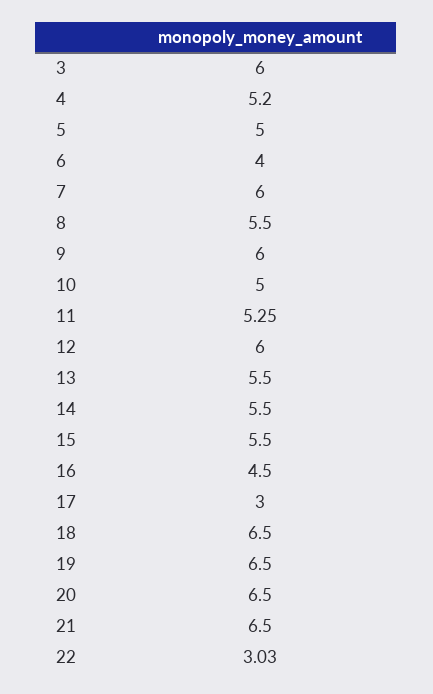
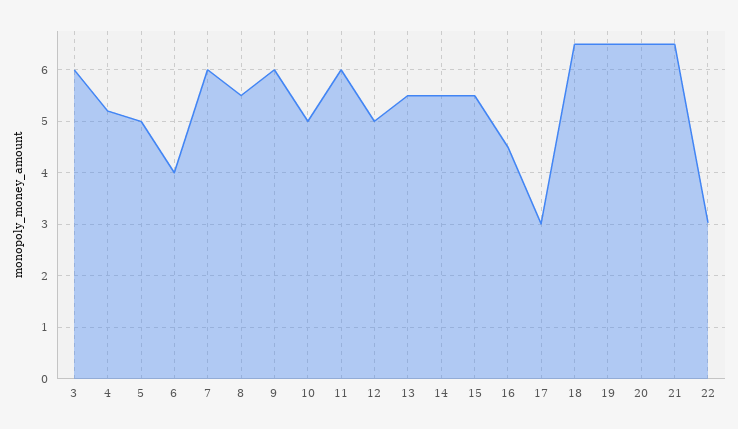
  {
    "3": 6,
    "4": 5.2,
    "5": 5,
    "6": 4,
    "7": 6,
    "8": 5.5,
    "9": 6,
    "10": 5,
-   "11": 5.25,
+   "11": 6,
-   "12": 6,
+   "12": 5,
    "13": 5.5,
    "14": 5.5,
    "15": 5.5,
    "16": 4.5,
    "17": 3,
    "18": 6.5,
    "19": 6.5,
    "20": 6.5,
    "21": 6.5,
    "22": 3.03
  }

